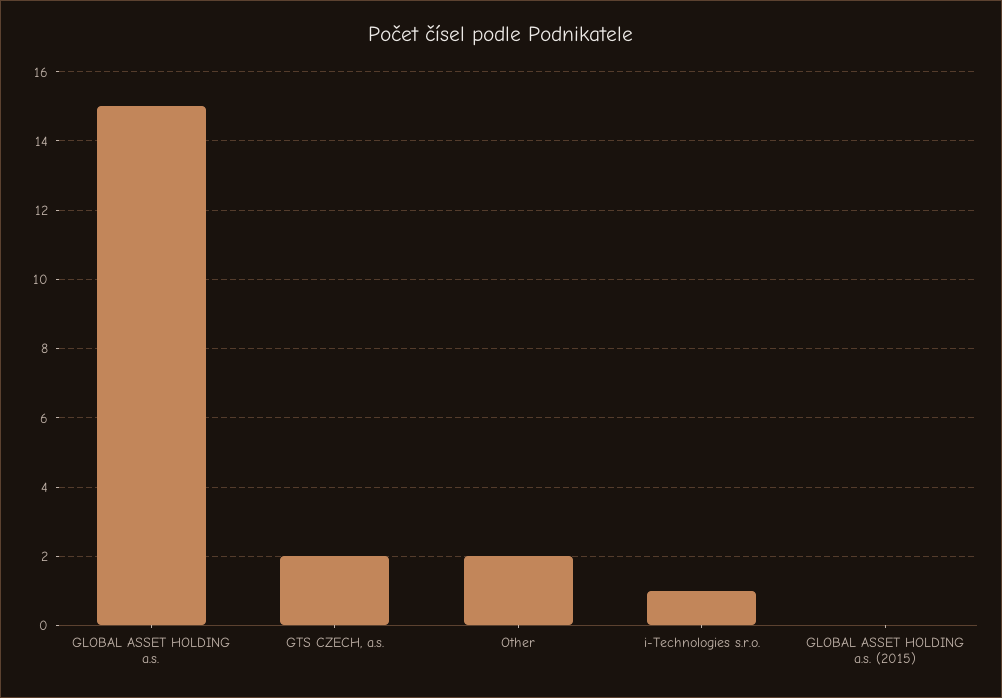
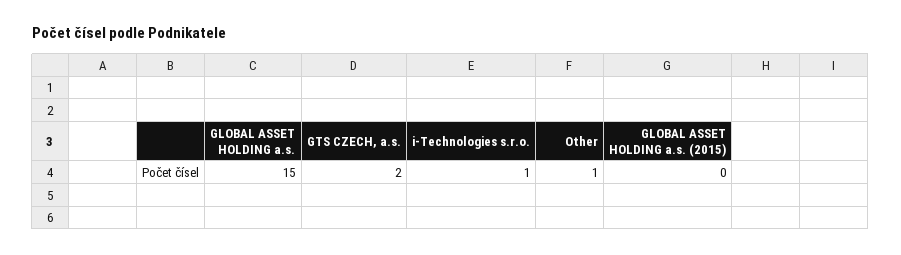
  {
    "GLOBAL ASSET HOLDING a.s.": 15,
    "GTS CZECH, a.s.": 2,
-   "Other": 2,
+   "Other": 1,
    "i-Technologies s.r.o.": 1,
    "GLOBAL ASSET HOLDING a.s. (2015)": 0
  }

